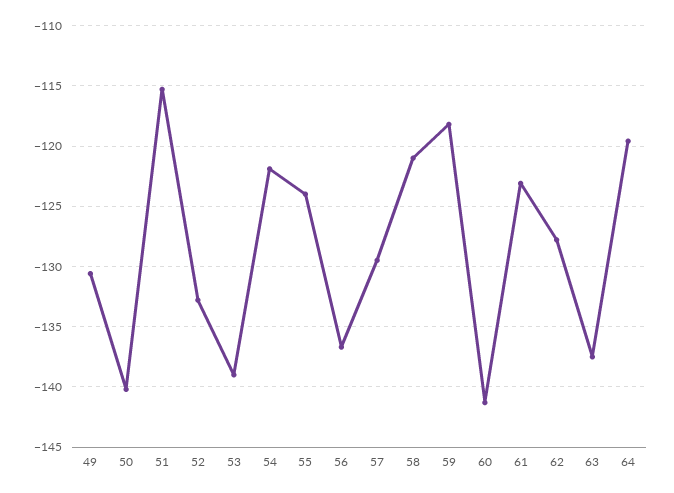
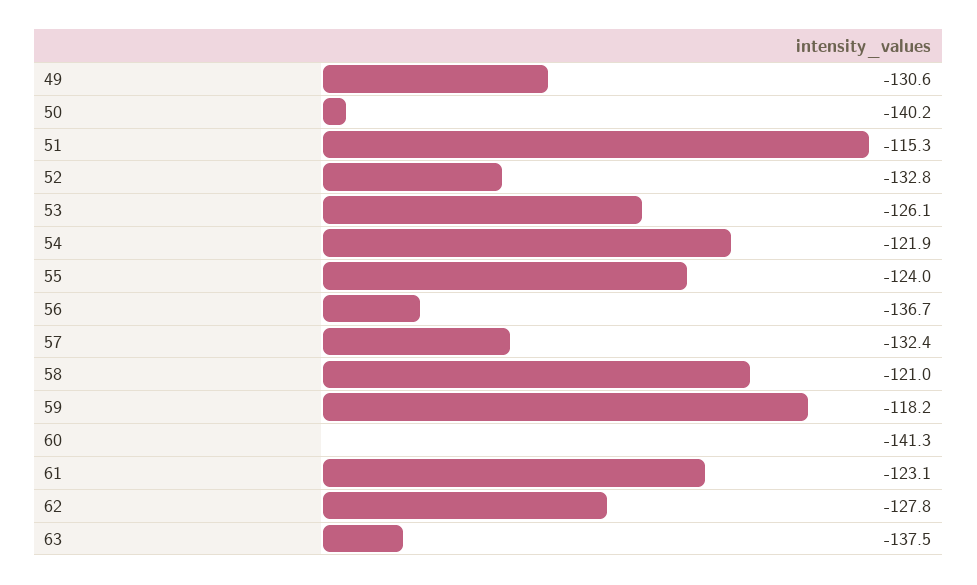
  {
    "49": -130.6,
    "50": -140.2,
    "51": -115.3,
    "52": -132.8,
-   "53": -139,
+   "53": -126.1,
    "54": -121.9,
    "55": -124,
    "56": -136.7,
-   "57": -129.5,
+   "57": -132.4,
    "58": -121,
    "59": -118.2,
    "60": -141.3,
    "61": -123.1,
    "62": -127.8,
-   "63": -137.5,
+   "63": -137.5
-   "64": -119.5
  }

